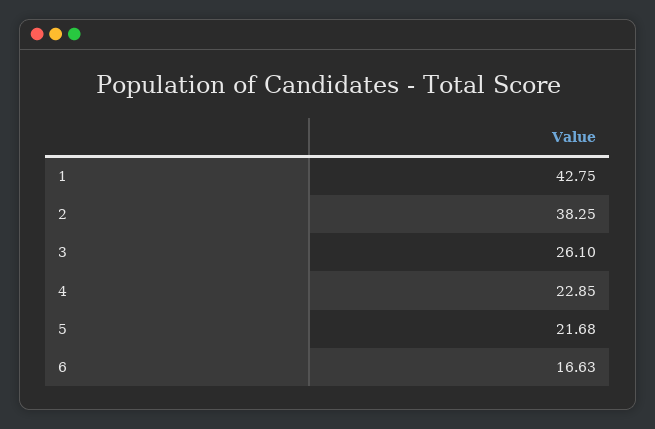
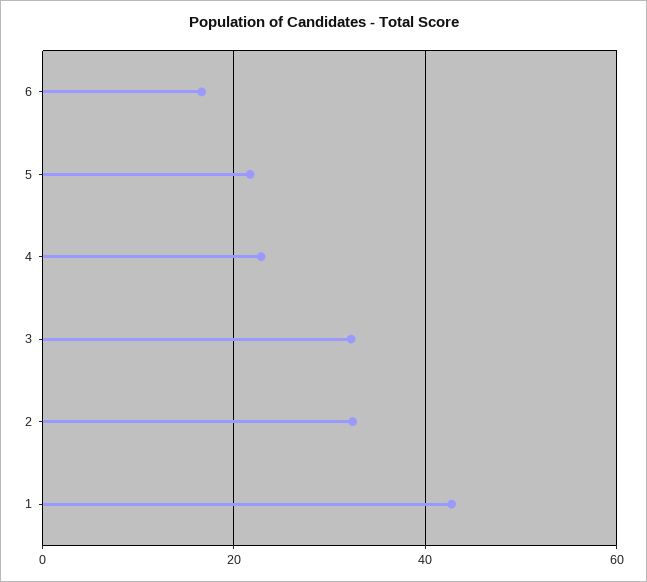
  {
    "1": 42.75,
-   "2": 38.25,
+   "2": 32,
-   "3": 26.1,
+   "3": 32,
    "4": 22.85,
    "5": 21.68,
    "6": 16.63
  }

